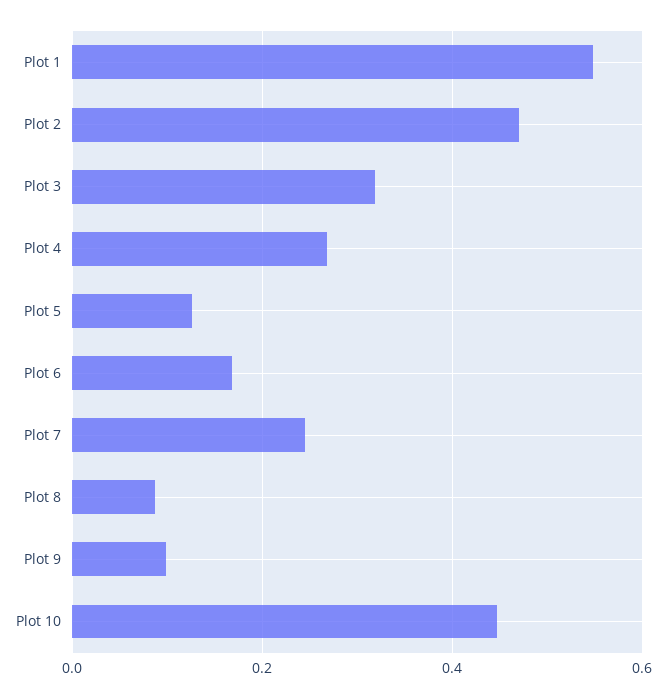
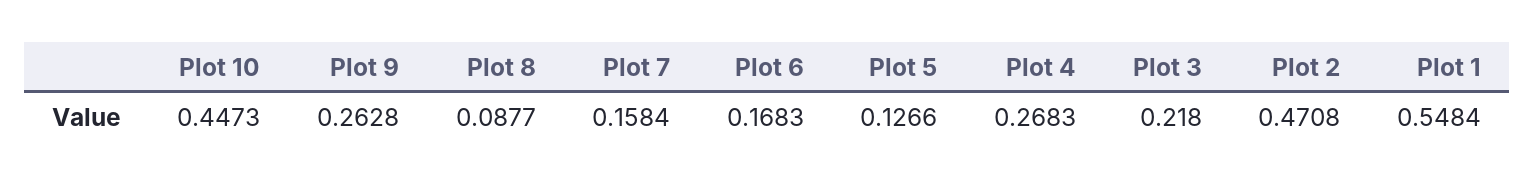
  {
    "Plot 1": 0.5484,
    "Plot 2": 0.4708,
-   "Plot 3": 0.32,
+   "Plot 3": 0.218,
    "Plot 4": 0.2683,
    "Plot 5": 0.1266,
    "Plot 6": 0.1683,
-   "Plot 7": 0.24,
+   "Plot 7": 0.1584,
    "Plot 8": 0.0877,
-   "Plot 9": 0.1,
+   "Plot 9": 0.2628,
    "Plot 10": 0.4473
  }

